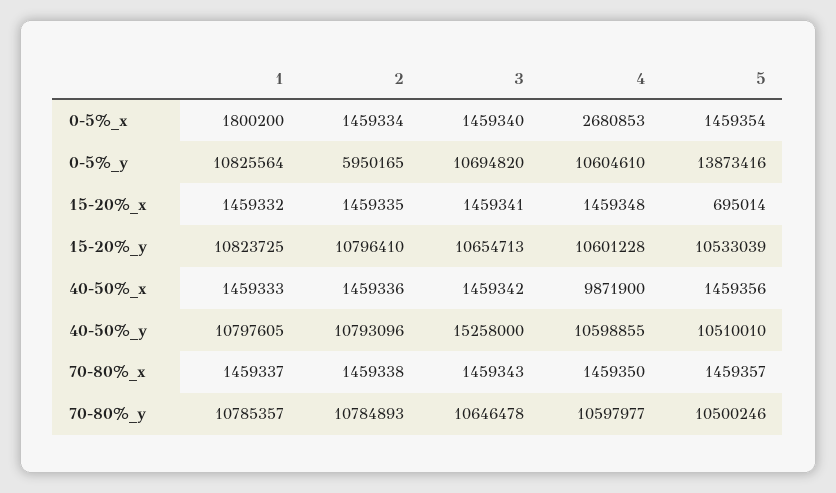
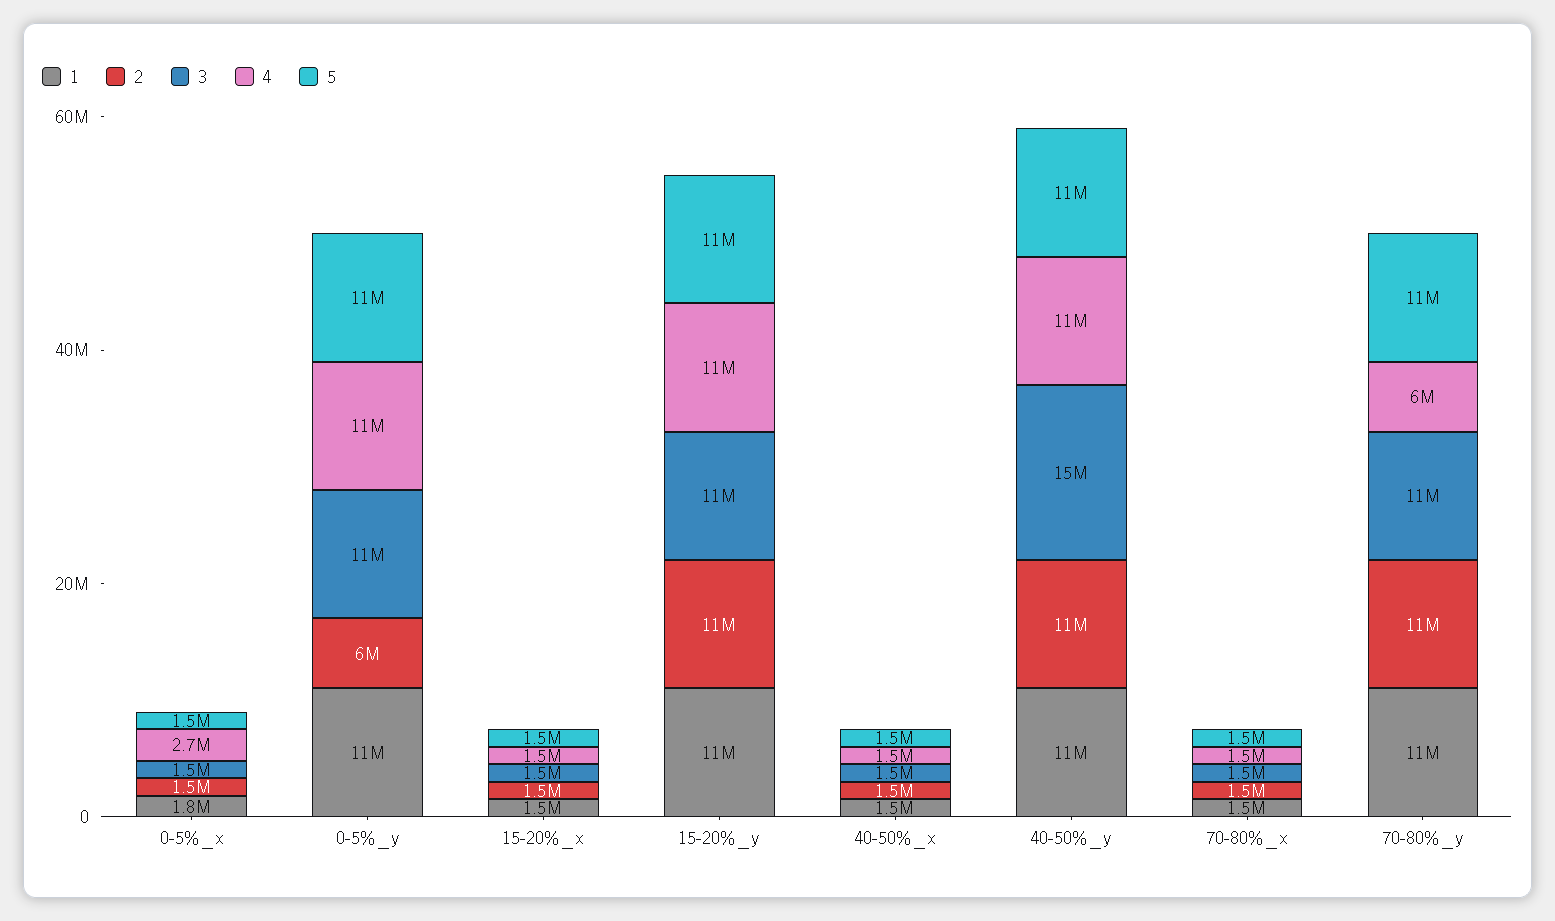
  {
    "1": {
      "0-5%_x": 1800200,
      "0-5%_y": 10825564,
      "15-20%_x": 1459332,
      "15-20%_y": 10823725,
      "40-50%_x": 1459333,
      "40-50%_y": 10797605,
      "70-80%_x": 1459337,
      "70-80%_y": 10785357
    },
    "2": {
      "0-5%_x": 1459334,
      "0-5%_y": 5950165,
      "15-20%_x": 1459335,
      "15-20%_y": 10796410,
      "40-50%_x": 1459336,
      "40-50%_y": 10793096,
      "70-80%_x": 1459338,
      "70-80%_y": 10784893
    },
    "3": {
      "0-5%_x": 1459340,
      "0-5%_y": 10694820,
      "15-20%_x": 1459341,
      "15-20%_y": 10654713,
      "40-50%_x": 1459342,
      "40-50%_y": 15258000,
      "70-80%_x": 1459343,
      "70-80%_y": 10646478
    },
    "4": {
      "0-5%_x": 2680853,
      "0-5%_y": 10604610,
      "15-20%_x": 1459348,
      "15-20%_y": 10601228,
-     "40-50%_x": 9871900,
+     "40-50%_x": 1500000,
      "40-50%_y": 10598855,
      "70-80%_x": 1459350,
-     "70-80%_y": 10597977
+     "70-80%_y": 6000000
    },
    "5": {
      "0-5%_x": 1459354,
-     "0-5%_y": 13873416,
+     "0-5%_y": 11000000,
-     "15-20%_x": 695014,
+     "15-20%_x": 1500000,
      "15-20%_y": 10533039,
      "40-50%_x": 1459356,
      "40-50%_y": 10510010,
      "70-80%_x": 1459357,
      "70-80%_y": 10500246
    }
  }

